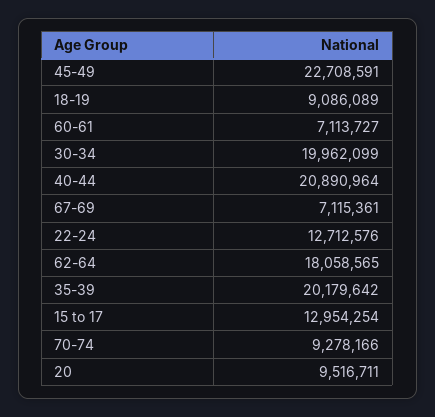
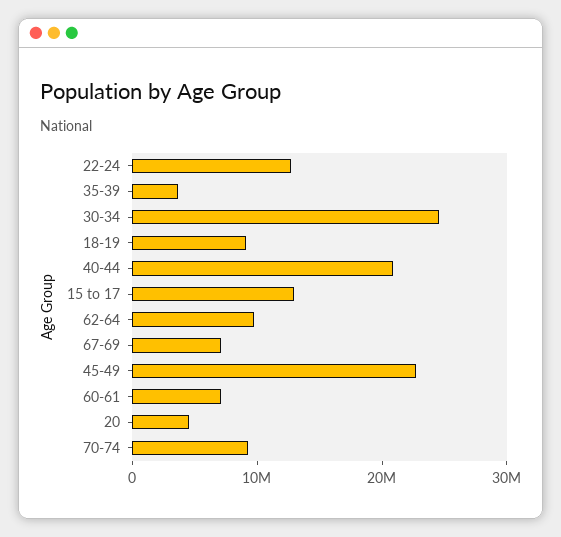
  {
    "45-49": 22708591,
    "18-19": 9086089,
    "60-61": 7113727,
-   "30-34": 19962099,
+   "30-34": 24000000,
    "40-44": 20890964,
    "67-69": 7115361,
    "22-24": 12712576,
-   "62-64": 18058565,
+   "62-64": 10000000,
-   "35-39": 20179642,
+   "35-39": 4000000,
    "15 to 17": 12954254,
    "70-74": 9278166,
-   "20": 9516711
+   "20": 4000000
  }

